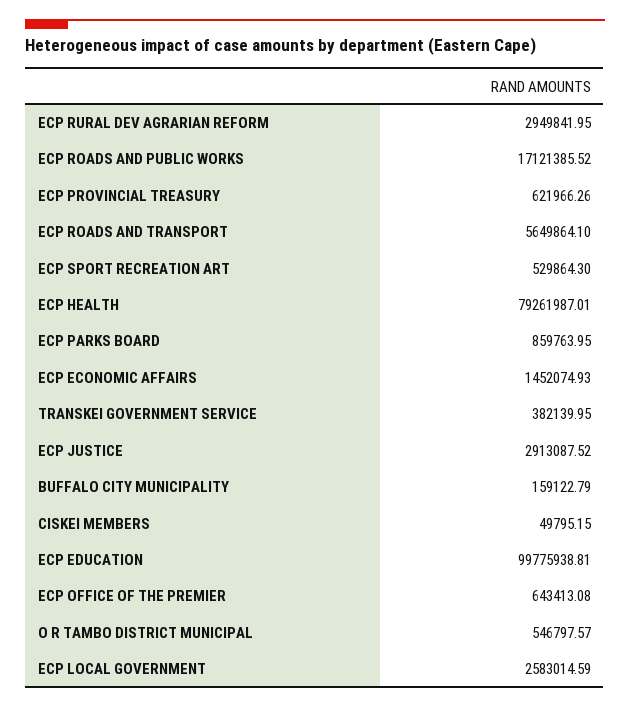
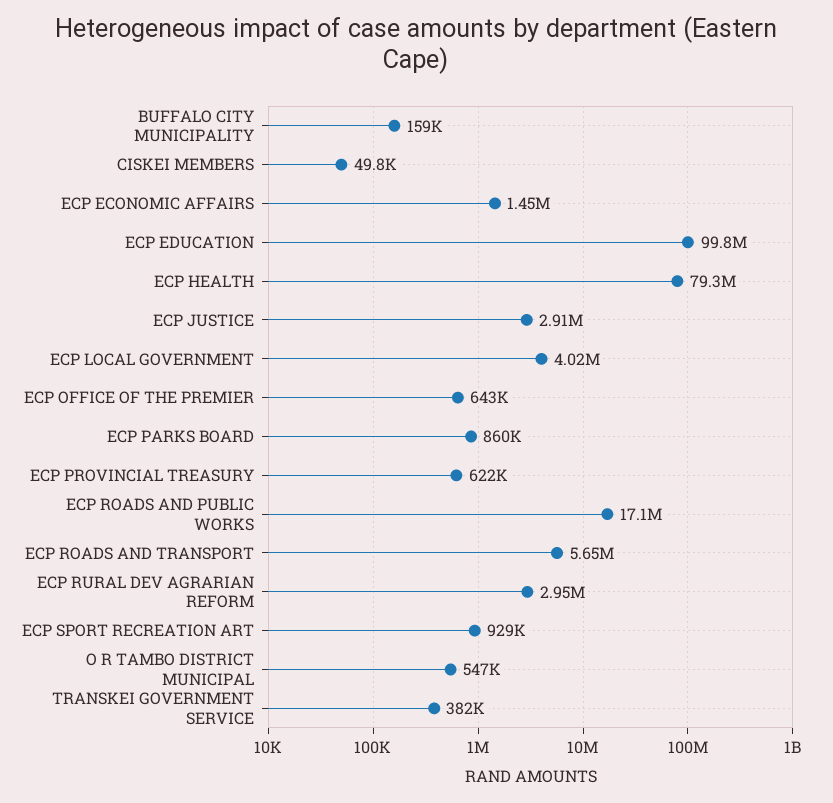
  {
    "ECP RURAL DEV AGRARIAN REFORM": 2949841.95,
    "ECP ROADS AND PUBLIC WORKS": 17121385.52,
    "ECP PROVINCIAL TREASURY": 621966.26,
    "ECP ROADS AND TRANSPORT": 5649864.1,
-   "ECP SPORT RECREATION ART": 529864.3,
+   "ECP SPORT RECREATION ART": 929000,
    "ECP HEALTH": 79261987.01,
    "ECP PARKS BOARD": 859763.95,
    "ECP ECONOMIC AFFAIRS": 1452074.93,
    "TRANSKEI GOVERNMENT SERVICE": 382139.95,
    "ECP JUSTICE": 2913087.52,
    "BUFFALO CITY MUNICIPALITY": 159122.79,
    "CISKEI MEMBERS": 49795.15,
    "ECP EDUCATION": 99775938.81,
    "ECP OFFICE OF THE PREMIER": 643413.08,
    "O R TAMBO DISTRICT MUNICIPAL": 546797.57,
-   "ECP LOCAL GOVERNMENT": 2583014.59
+   "ECP LOCAL GOVERNMENT": 4020000
  }

